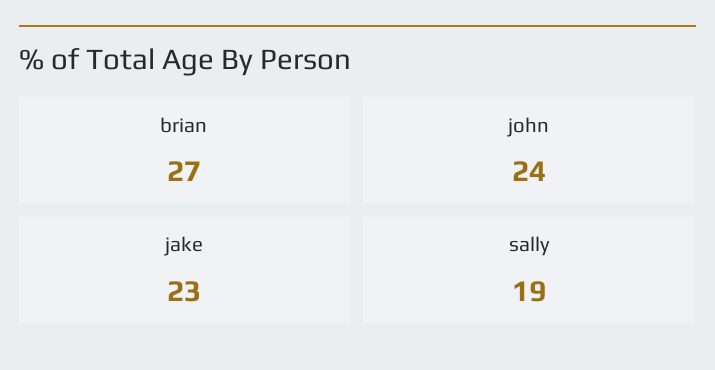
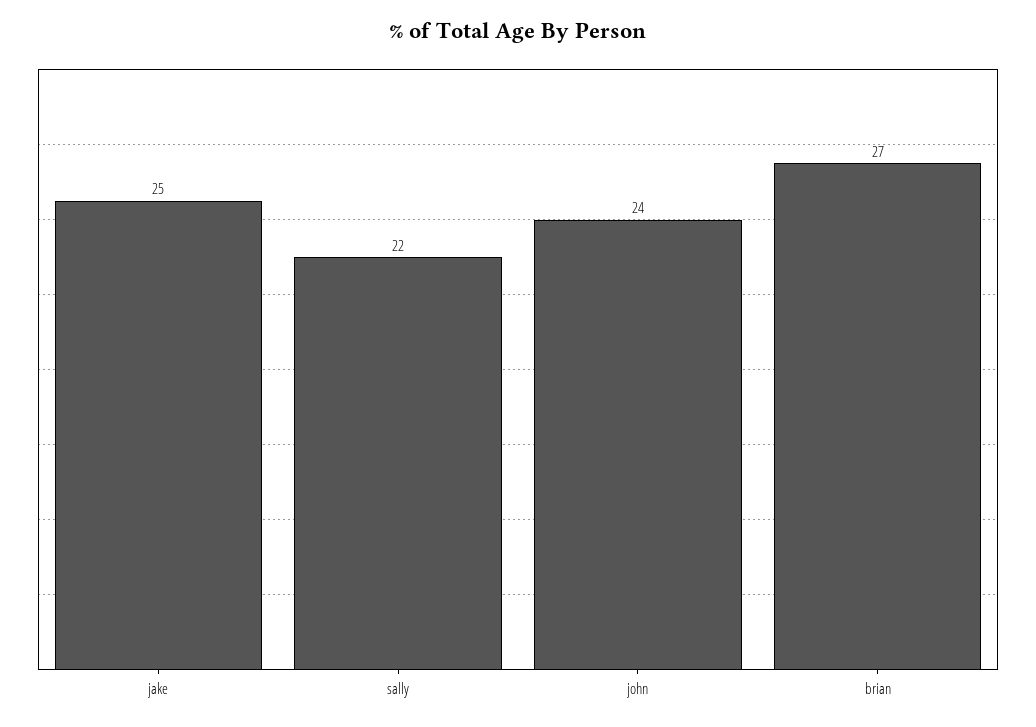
  {
    "brian": 27,
    "john": 24,
-   "jake": 23,
+   "jake": 25,
-   "sally": 19
+   "sally": 22
  }

